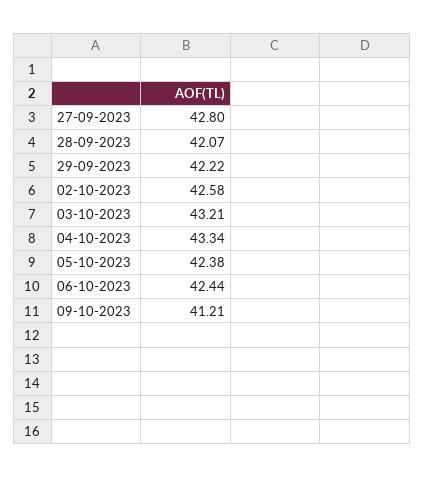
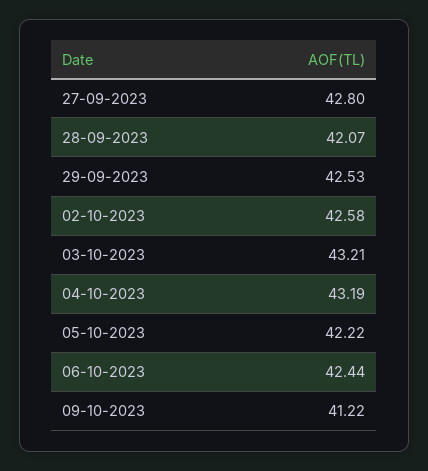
  {
    "27-09-2023": 42.8,
    "28-09-2023": 42.07,
-   "29-09-2023": 42.22,
+   "29-09-2023": 42.53,
    "02-10-2023": 42.58,
    "03-10-2023": 43.21,
-   "04-10-2023": 43.34,
+   "04-10-2023": 43.19,
-   "05-10-2023": 42.38,
+   "05-10-2023": 42.22,
    "06-10-2023": 42.44,
-   "09-10-2023": 41.21
+   "09-10-2023": 41.22
  }

